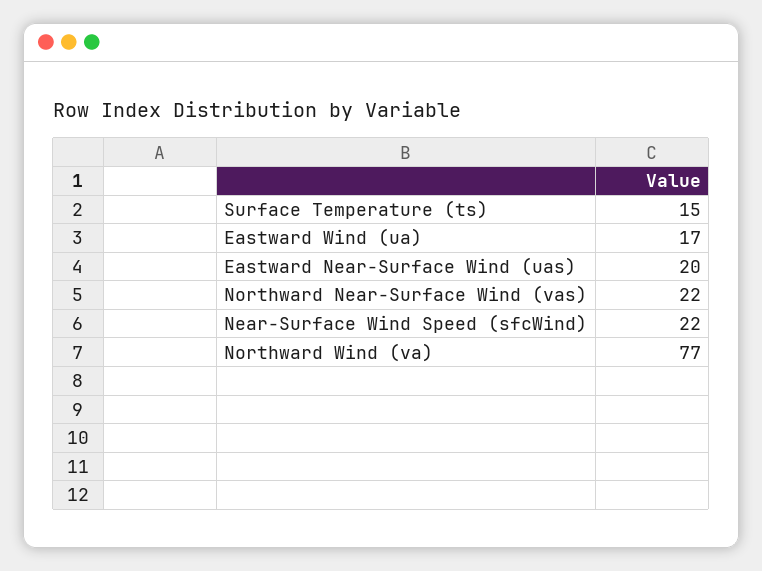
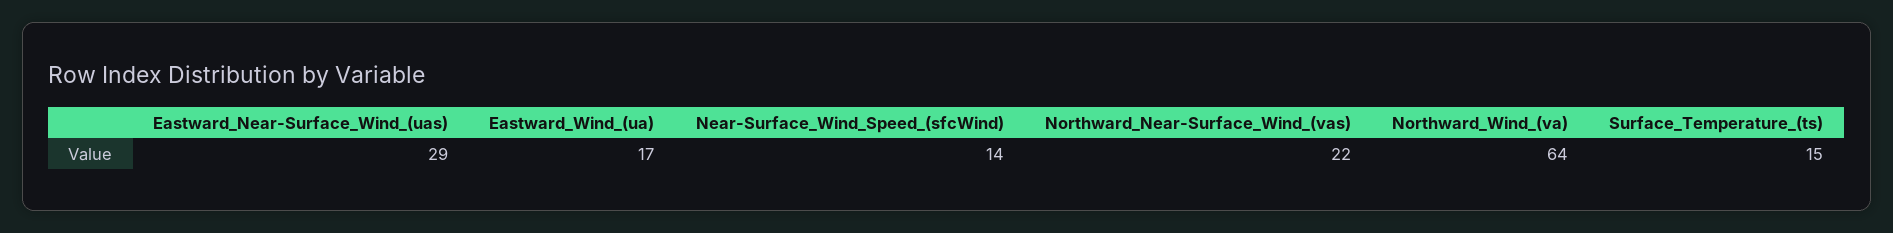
  {
    "Surface Temperature (ts)": 15,
    "Eastward Wind (ua)": 17,
-   "Eastward Near-Surface Wind (uas)": 20,
+   "Eastward Near-Surface Wind (uas)": 29,
    "Northward Near-Surface Wind (vas)": 22,
-   "Near-Surface Wind Speed (sfcWind)": 22,
+   "Near-Surface Wind Speed (sfcWind)": 14,
-   "Northward Wind (va)": 77
+   "Northward Wind (va)": 64
  }

